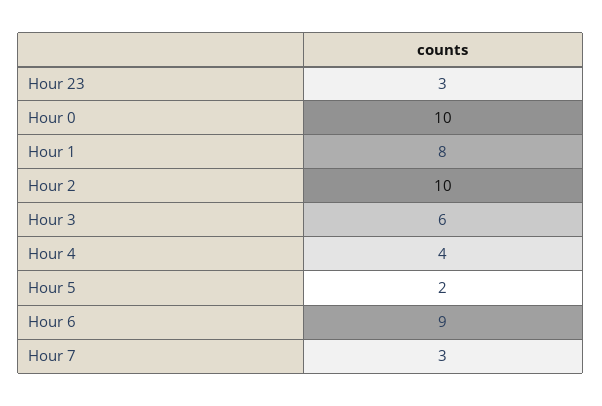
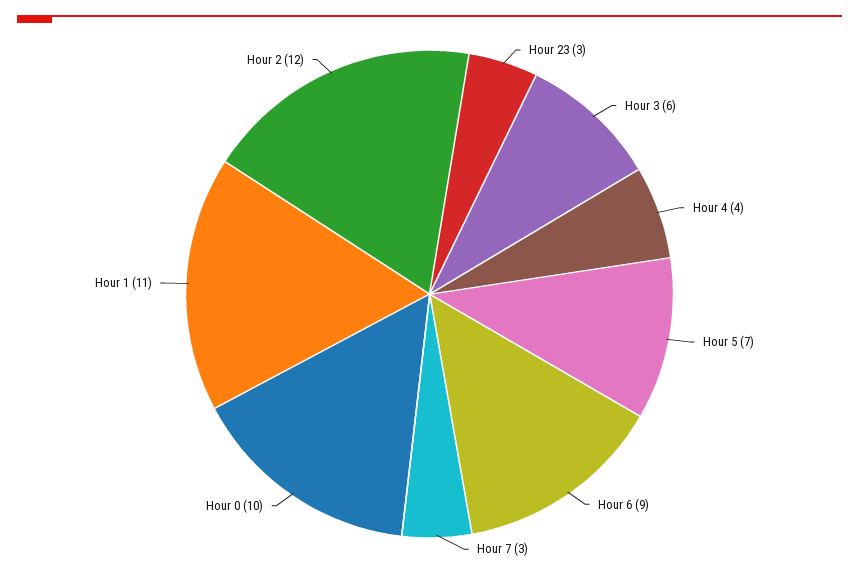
  {
    "Hour 23": 3,
    "Hour 0": 10,
-   "Hour 1": 8,
+   "Hour 1": 11,
-   "Hour 2": 10,
+   "Hour 2": 12,
    "Hour 3": 6,
    "Hour 4": 4,
-   "Hour 5": 2,
+   "Hour 5": 7,
    "Hour 6": 9,
    "Hour 7": 3
  }

